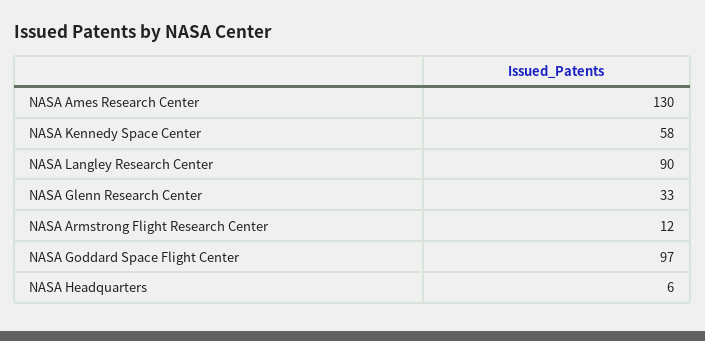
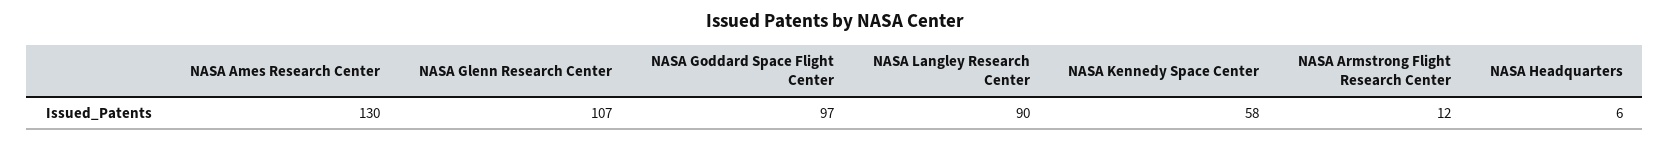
  {
    "NASA Ames Research Center": 130,
    "NASA Kennedy Space Center": 58,
    "NASA Langley Research Center": 90,
-   "NASA Glenn Research Center": 33,
+   "NASA Glenn Research Center": 107,
    "NASA Armstrong Flight Research Center": 12,
    "NASA Goddard Space Flight Center": 97,
    "NASA Headquarters": 6
  }

